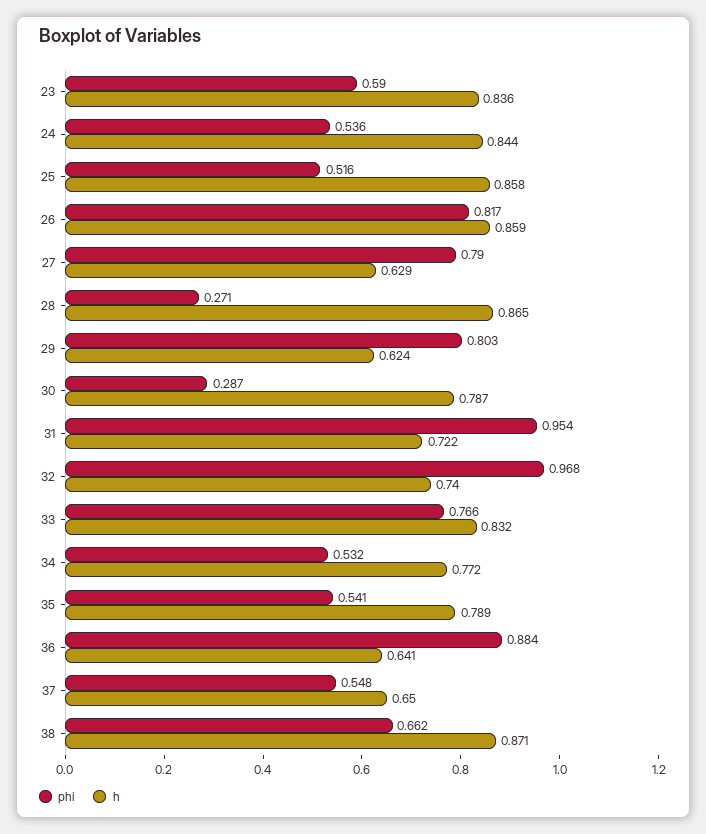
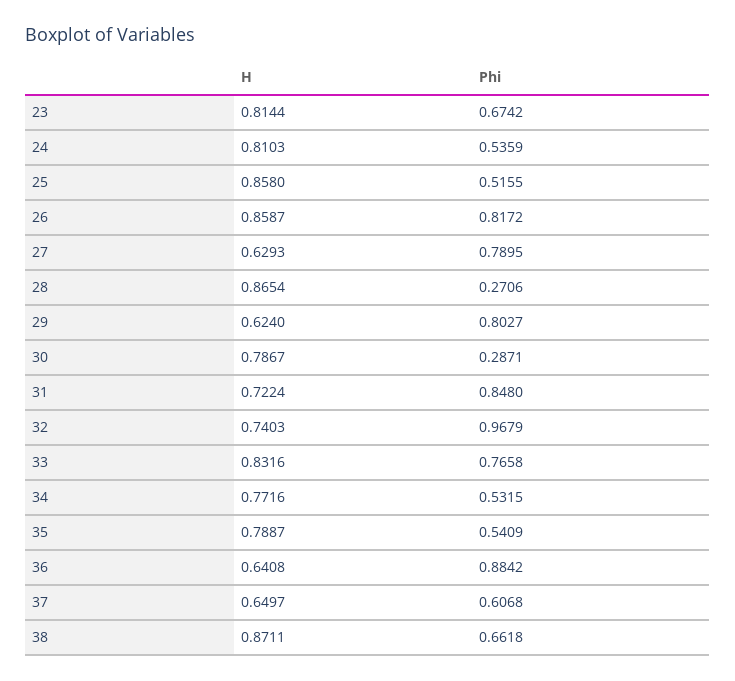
  {
    "phi": {
-     "23": 0.59,
+     "23": 0.6742,
      "24": 0.5359,
      "25": 0.5155,
      "26": 0.8172,
      "27": 0.7895,
      "28": 0.2706,
      "29": 0.8027,
      "30": 0.2871,
-     "31": 0.954,
+     "31": 0.848,
      "32": 0.9679,
      "33": 0.7658,
      "34": 0.5315,
      "35": 0.5409,
      "36": 0.8842,
-     "37": 0.548,
+     "37": 0.6068,
      "38": 0.6618
    },
    "h": {
-     "23": 0.836,
+     "23": 0.8144,
-     "24": 0.844,
+     "24": 0.8103,
      "25": 0.858,
      "26": 0.8587,
      "27": 0.6293,
      "28": 0.8654,
      "29": 0.624,
      "30": 0.7867,
      "31": 0.7224,
      "32": 0.7403,
      "33": 0.8316,
      "34": 0.7716,
      "35": 0.7887,
      "36": 0.6408,
      "37": 0.6497,
      "38": 0.8711
    }
  }

